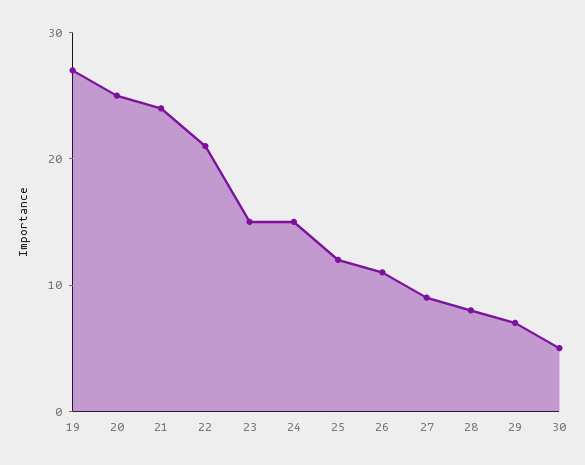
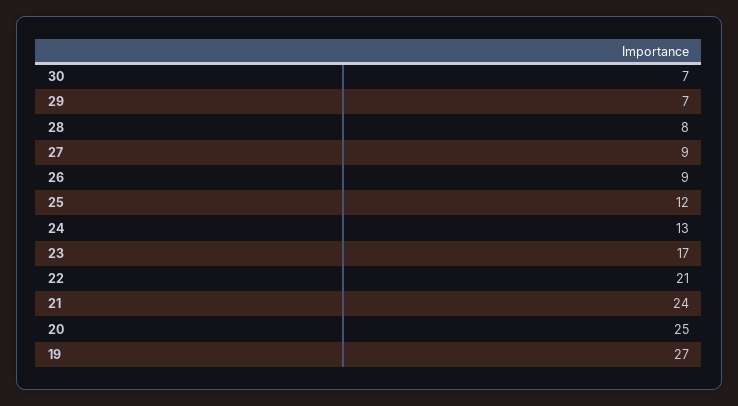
  {
    "19": 27,
    "20": 25,
    "21": 24,
    "22": 21,
-   "23": 15,
+   "23": 17,
-   "24": 15,
+   "24": 13,
    "25": 12,
-   "26": 11,
+   "26": 9,
    "27": 9,
    "28": 8,
    "29": 7,
-   "30": 5
+   "30": 7
  }

